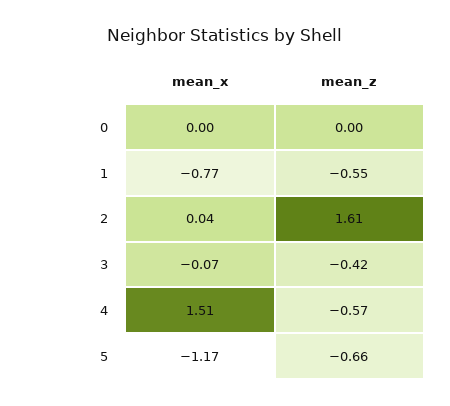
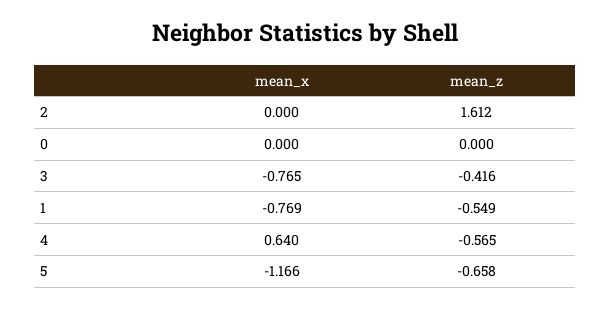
  {
    "mean_x": {
      "0": 0,
      "1": -0.769,
-     "2": 0.04,
+     "2": 0,
-     "3": -0.07,
+     "3": -0.765,
-     "4": 1.51,
+     "4": 0.64,
      "5": -1.166
    },
    "mean_z": {
      "0": 0,
      "1": -0.549,
      "2": 1.612,
      "3": -0.416,
      "4": -0.565,
      "5": -0.658
    }
  }

